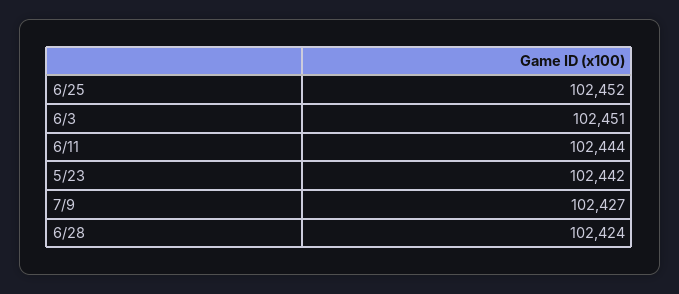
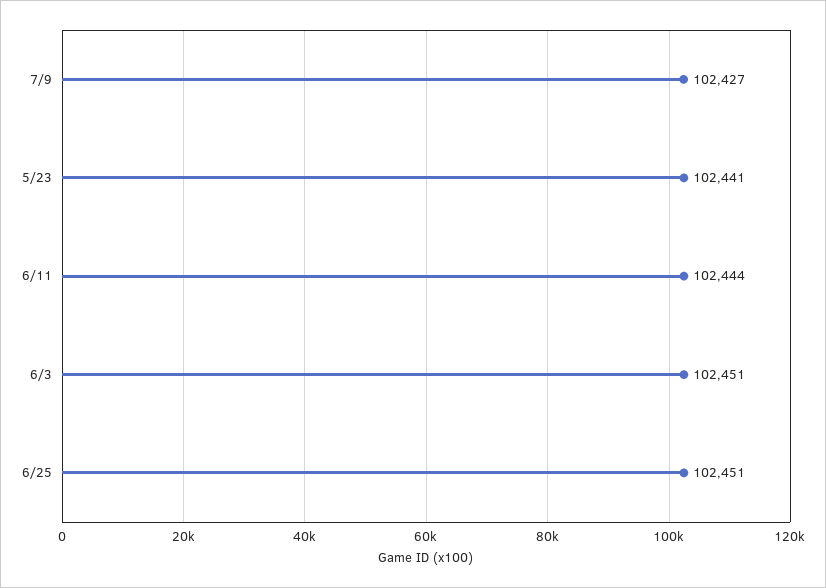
  {
-   "6/25": 102452,
+   "6/25": 102451,
    "6/3": 102451,
    "6/11": 102444,
-   "5/23": 102442,
+   "5/23": 102441,
-   "7/9": 102427,
+   "7/9": 102427
-   "6/28": 102424
  }

